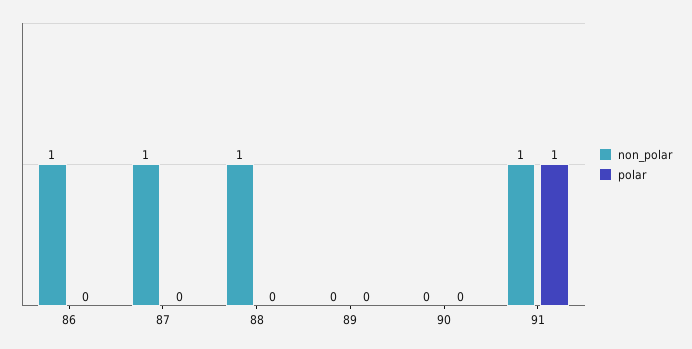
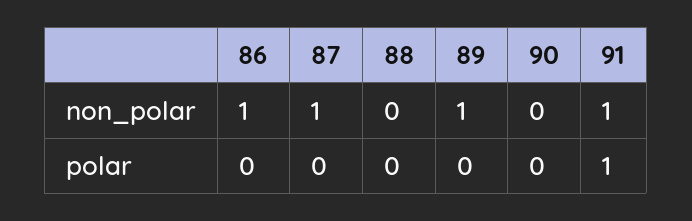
  {
    "non_polar": {
      "86": 1,
      "87": 1,
-     "88": 1,
+     "88": 0,
-     "89": 0,
+     "89": 1,
      "90": 0,
      "91": 1
    },
    "polar": {
      "86": 0,
      "87": 0,
      "88": 0,
      "89": 0,
      "90": 0,
      "91": 1
    }
  }

